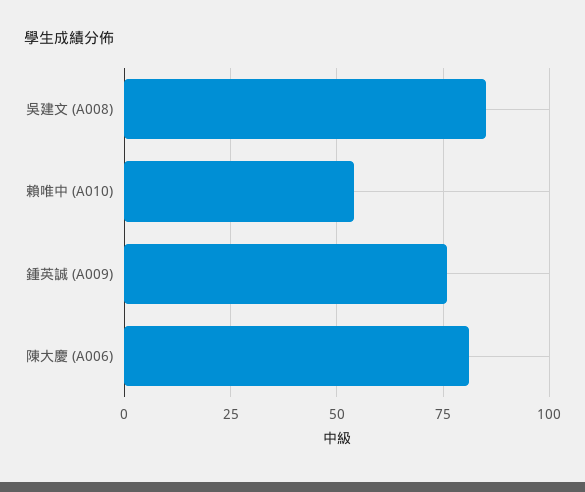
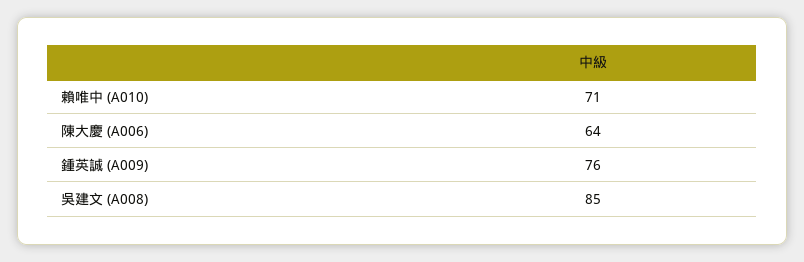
  {
    "吳建文 (A008)": 85,
-   "賴唯中 (A010)": 55,
+   "賴唯中 (A010)": 71,
    "鍾英誠 (A009)": 76,
-   "陳大慶 (A006)": 80
+   "陳大慶 (A006)": 64
  }

